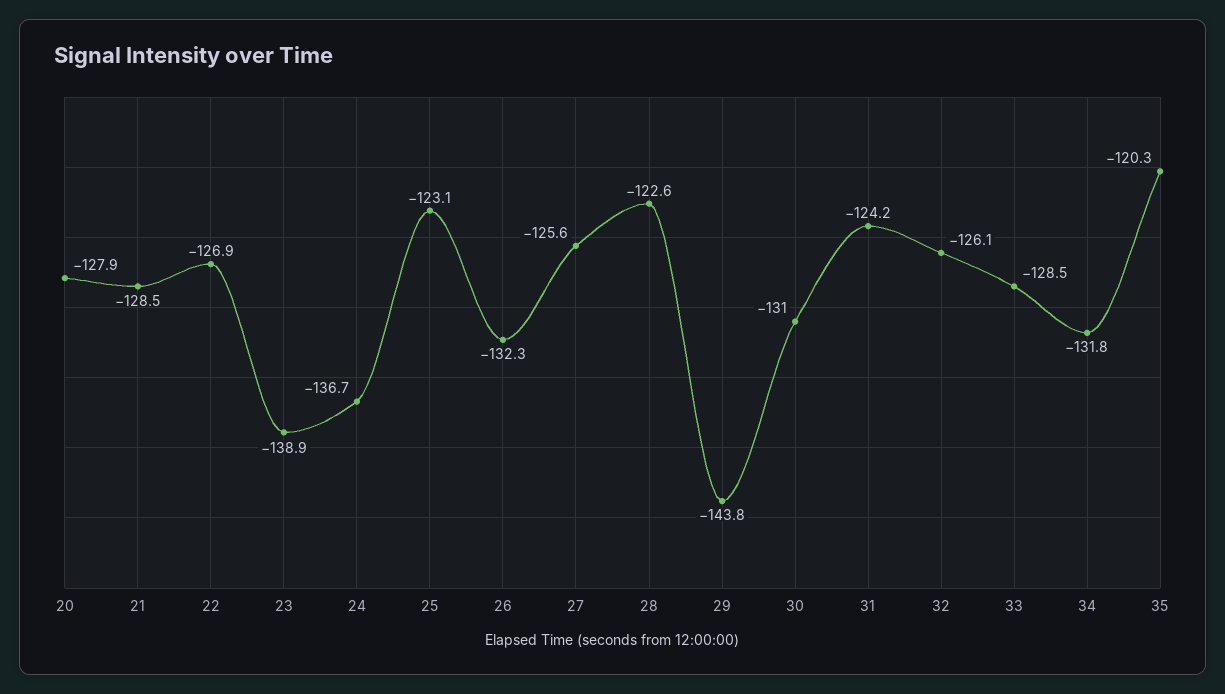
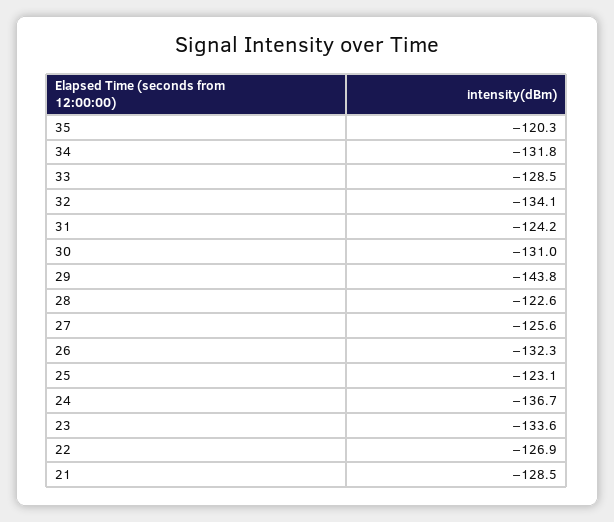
  {
-   "20": -127.9,
    "21": -128.5,
    "22": -126.9,
-   "23": -138.9,
+   "23": -133.6,
    "24": -136.7,
    "25": -123.1,
    "26": -132.3,
    "27": -125.6,
    "28": -122.6,
    "29": -143.8,
    "30": -131,
    "31": -124.2,
-   "32": -126.1,
+   "32": -134.1,
    "33": -128.5,
    "34": -131.8,
    "35": -120.3
  }

